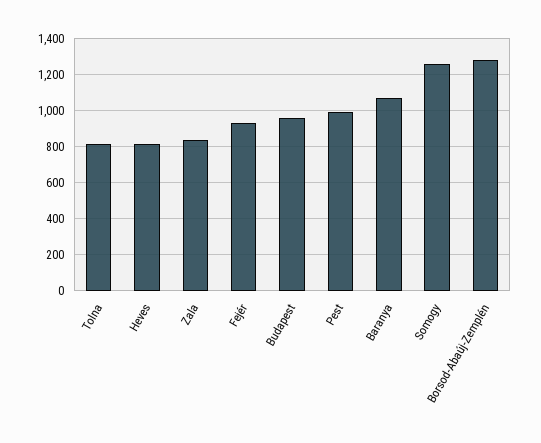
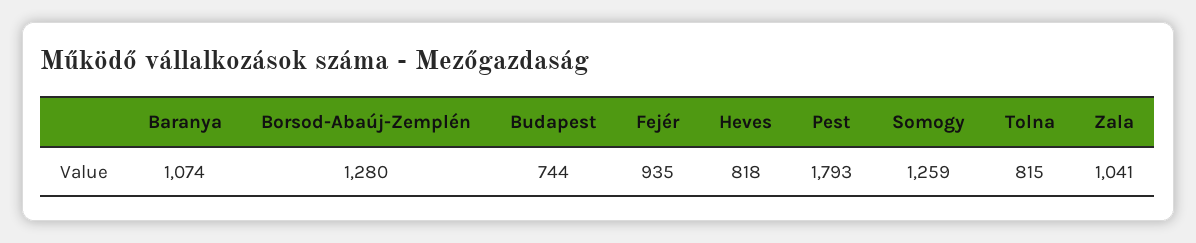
  {
    "Tolna": 815,
    "Heves": 818,
-   "Zala": 850,
+   "Zala": 1041,
    "Fejér": 935,
-   "Budapest": 950,
+   "Budapest": 744,
-   "Pest": 1000,
+   "Pest": 1793,
    "Baranya": 1074,
    "Somogy": 1259,
    "Borsod-Abaúj-Zemplén": 1280
  }

